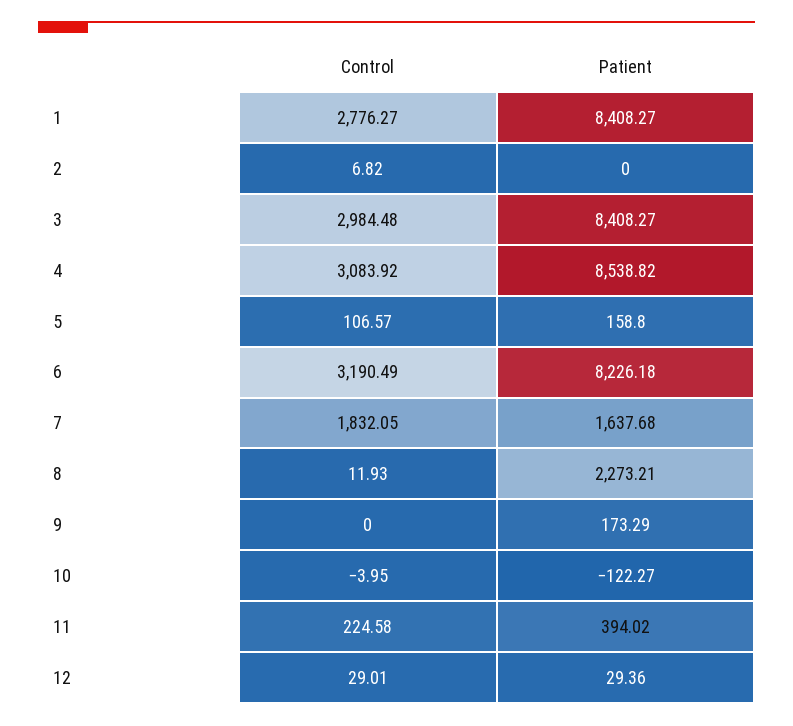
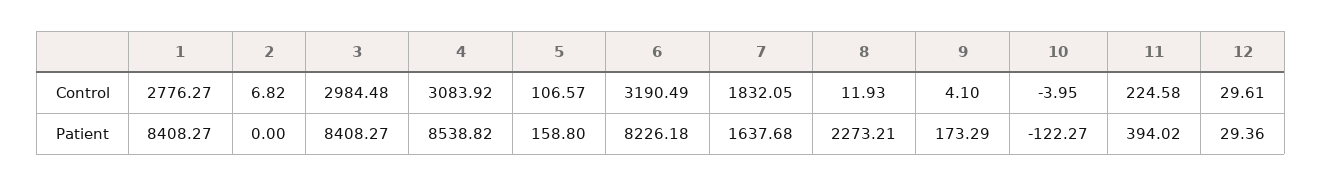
  {
    "Control": {
      "1": 2776.27,
      "2": 6.82,
      "3": 2984.48,
      "4": 3083.92,
      "5": 106.57,
      "6": 3190.49,
      "7": 1832.05,
      "8": 11.93,
-     "9": 0,
+     "9": 4.1,
      "10": -3.95,
      "11": 224.58,
-     "12": 29.01
+     "12": 29.61
    },
    "Patient": {
      "1": 8408.27,
      "2": 0,
      "3": 8408.27,
      "4": 8538.82,
      "5": 158.8,
      "6": 8226.18,
      "7": 1637.68,
      "8": 2273.21,
      "9": 173.29,
      "10": -122.27,
      "11": 394.02,
      "12": 29.36
    }
  }

